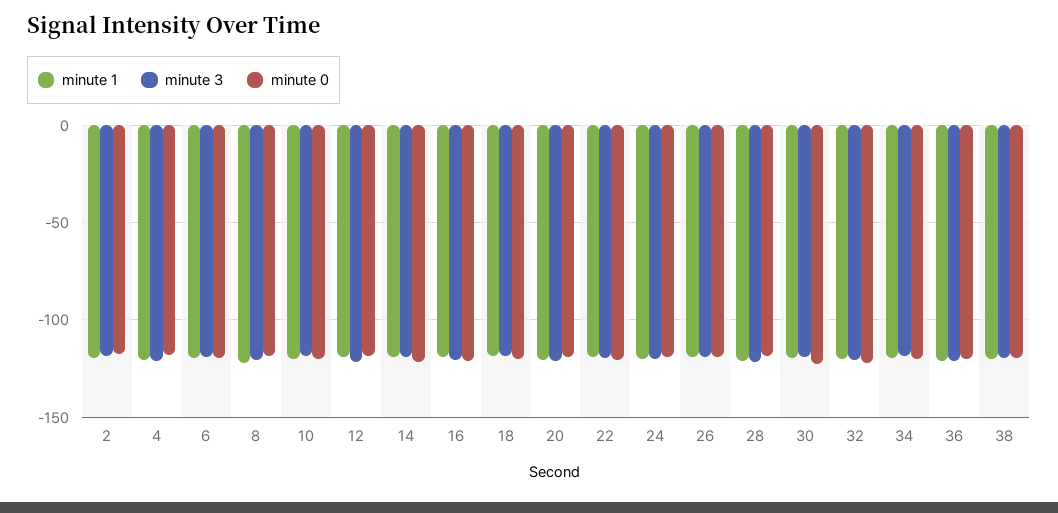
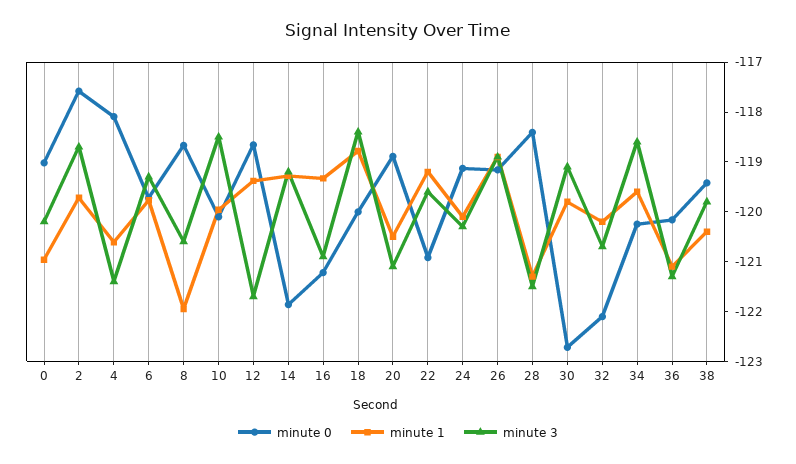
  {
    "minute 1": {
      "2": -119.8,
      "4": -120.6,
      "6": -119.8,
      "8": -122,
      "10": -120,
      "12": -119.4,
      "14": -119.2,
      "16": -119.4,
      "18": -118.8,
      "20": -120.6,
      "22": -119.2,
      "24": -120.2,
      "26": -119,
      "28": -121.4,
      "30": -119.8,
      "32": -120.2,
      "34": -119.6,
      "36": -121.2,
-     "38": -120.4
+     "38": -120.4,
+     "0": -121
    },
    "minute 3": {
      "2": -118.8,
      "4": -121.4,
      "6": -119.4,
      "8": -120.6,
      "10": -118.6,
      "12": -121.8,
      "14": -119.2,
      "16": -121,
      "18": -118.4,
      "20": -121.2,
      "22": -119.6,
      "24": -120.4,
      "26": -119,
      "28": -121.6,
      "30": -119.2,
      "32": -120.8,
      "34": -118.6,
      "36": -121.4,
-     "38": -119.8
+     "38": -119.8,
+     "0": -120.2
    },
    "minute 0": {
      "2": -117.6,
      "4": -118,
      "6": -119.8,
      "8": -118.6,
      "10": -120.2,
      "12": -118.6,
      "14": -121.8,
      "16": -121.2,
      "18": -120,
      "20": -118.8,
      "22": -121,
      "24": -119.2,
      "26": -119.2,
      "28": -118.4,
      "30": -122.8,
      "32": -122.2,
      "34": -120.2,
      "36": -120.2,
-     "38": -119.4
+     "38": -119.4,
+     "0": -119
    }
  }

